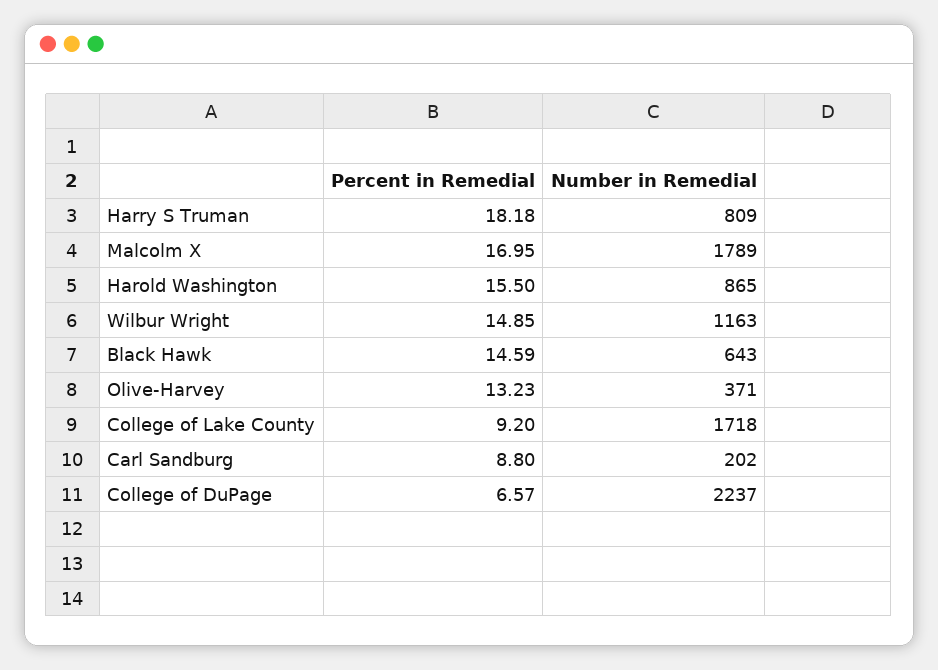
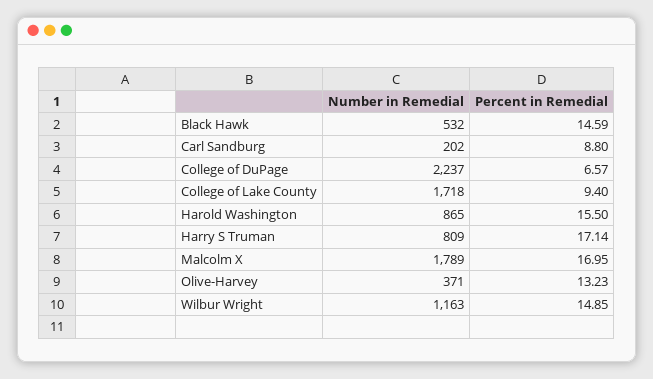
  {
    "Percent in Remedial": {
-     "Harry S Truman": 18.18,
+     "Harry S Truman": 17.14,
      "Malcolm X": 16.95,
      "Harold Washington": 15.5,
      "Wilbur Wright": 14.85,
      "Black Hawk": 14.59,
      "Olive-Harvey": 13.23,
-     "College of Lake County": 9.2,
+     "College of Lake County": 9.4,
      "Carl Sandburg": 8.8,
      "College of DuPage": 6.57
    },
    "Number in Remedial": {
      "Harry S Truman": 809,
      "Malcolm X": 1789,
      "Harold Washington": 865,
      "Wilbur Wright": 1163,
-     "Black Hawk": 643,
+     "Black Hawk": 532,
      "Olive-Harvey": 371,
      "College of Lake County": 1718,
      "Carl Sandburg": 202,
      "College of DuPage": 2237
    }
  }

